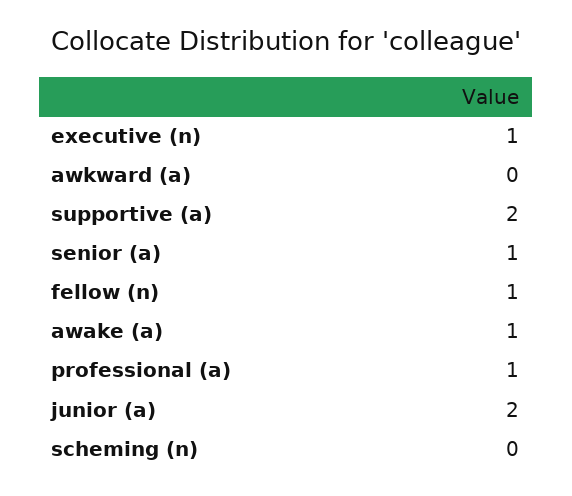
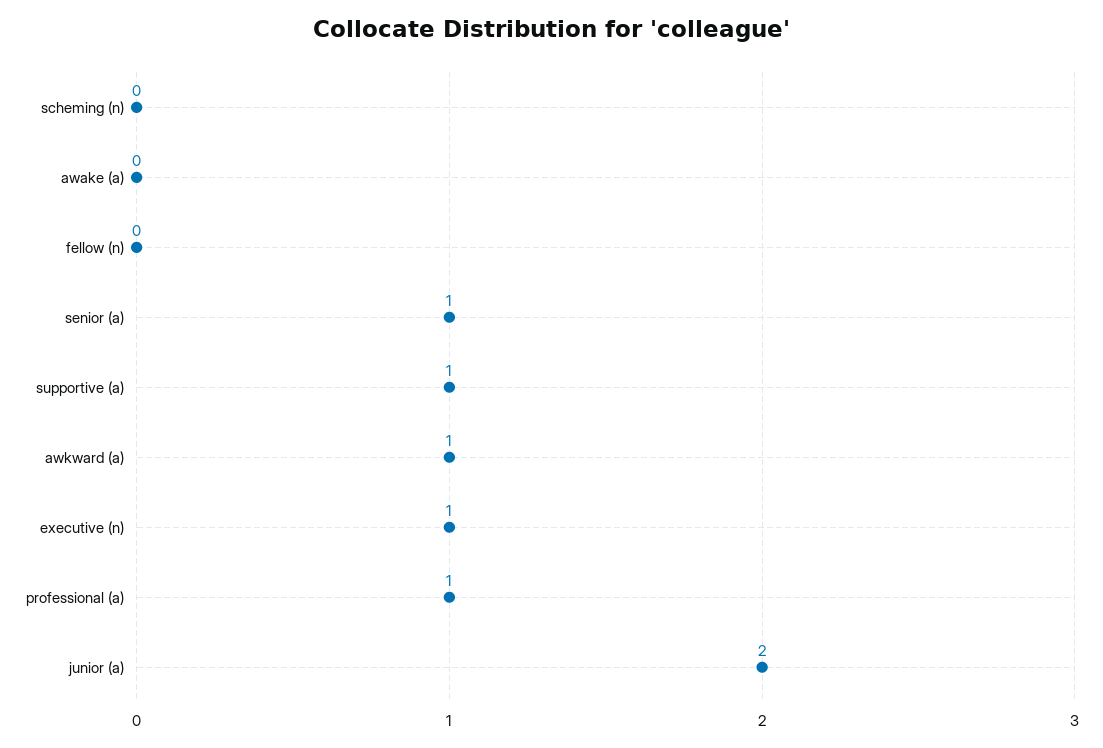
  {
    "executive (n)": 1,
-   "awkward (a)": 0,
+   "awkward (a)": 1,
-   "supportive (a)": 2,
+   "supportive (a)": 1,
    "senior (a)": 1,
-   "fellow (n)": 1,
+   "fellow (n)": 0,
-   "awake (a)": 1,
+   "awake (a)": 0,
    "professional (a)": 1,
    "junior (a)": 2,
    "scheming (n)": 0
  }

